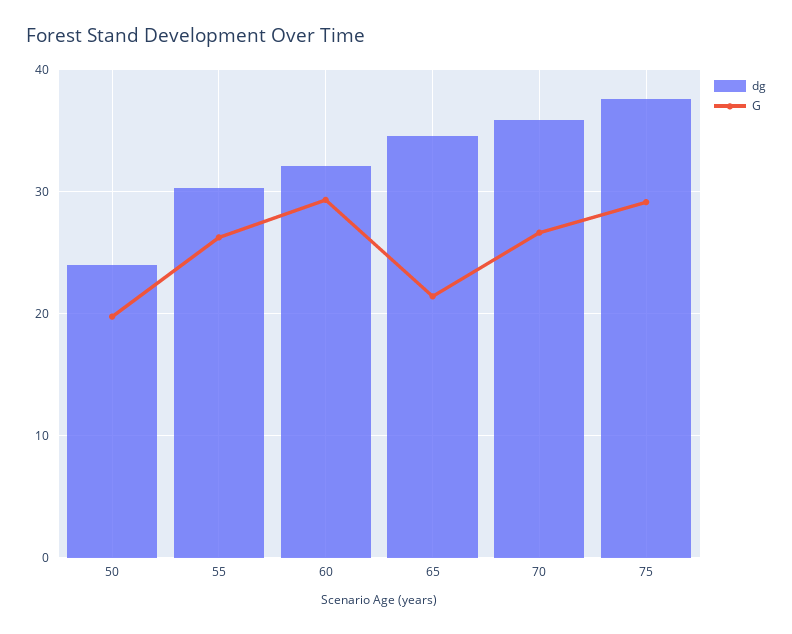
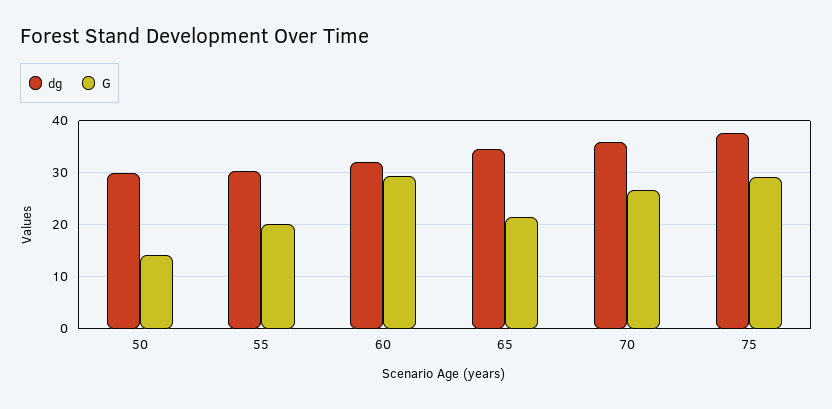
  {
    "dg": {
-     "50": 24,
+     "50": 30,
      "55": 30,
      "60": 32,
      "65": 35,
      "70": 36,
      "75": 38
    },
    "G": {
-     "50": 20,
+     "50": 14,
-     "55": 26,
+     "55": 20,
      "60": 29,
      "65": 21,
      "70": 27,
      "75": 29
    }
  }

